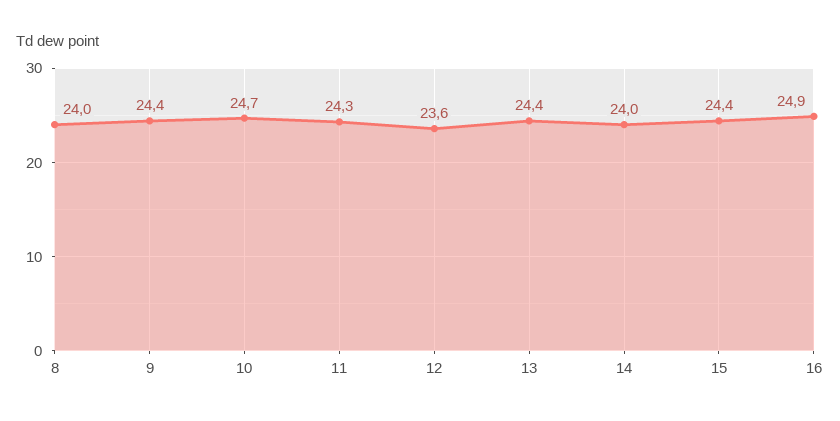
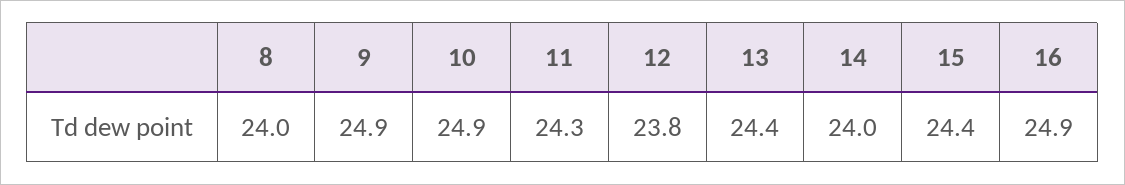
  {
    "8": 24,
-   "9": 24.4,
+   "9": 24.9,
-   "10": 24.7,
+   "10": 24.9,
    "11": 24.3,
-   "12": 23.6,
+   "12": 23.8,
    "13": 24.4,
    "14": 24,
    "15": 24.4,
    "16": 24.9
  }

